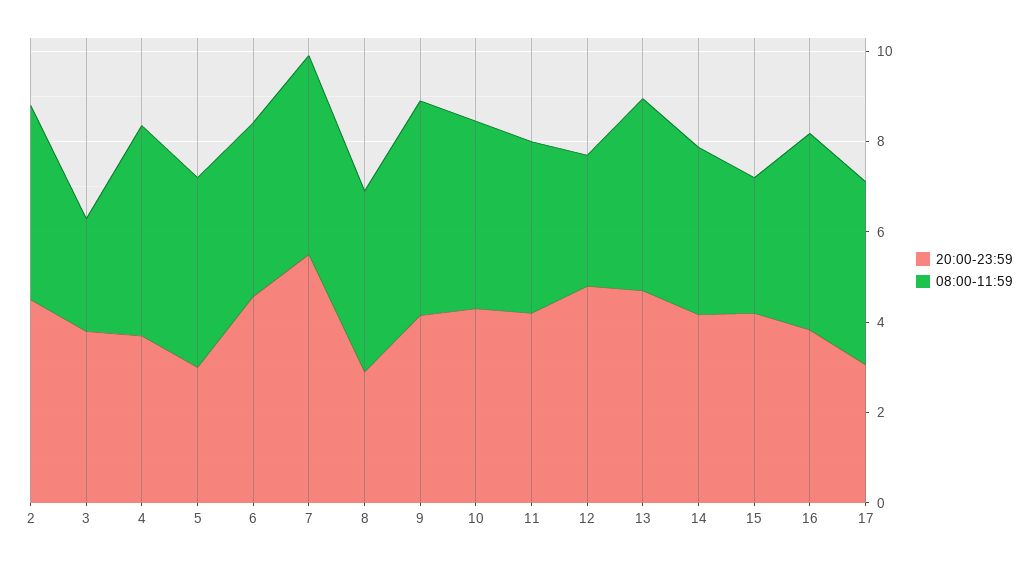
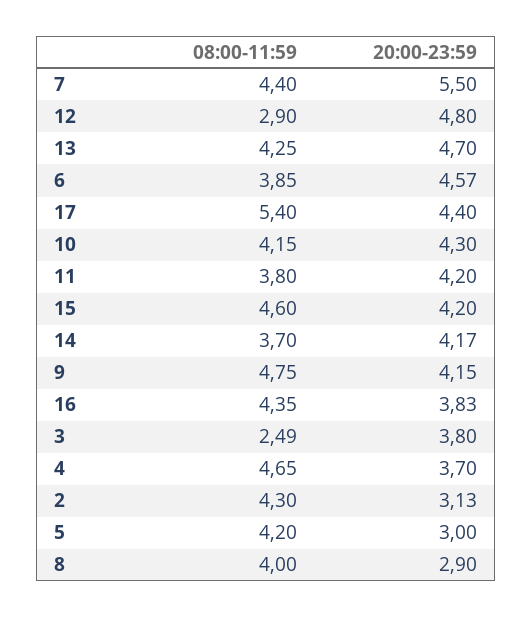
  {
    "20:00-23:59": {
-     "2": 4.5,
+     "2": 3.13,
      "3": 3.8,
      "4": 3.7,
      "5": 3,
      "6": 4.57,
      "7": 5.5,
      "8": 2.9,
      "9": 4.15,
      "10": 4.3,
      "11": 4.2,
      "12": 4.8,
      "13": 4.7,
      "14": 4.17,
      "15": 4.2,
      "16": 3.83,
-     "17": 3
+     "17": 4.4
    },
    "08:00-11:59": {
      "2": 4.3,
      "3": 2.49,
      "4": 4.65,
      "5": 4.2,
      "6": 3.85,
      "7": 4.4,
      "8": 4,
      "9": 4.75,
      "10": 4.15,
      "11": 3.8,
      "12": 2.9,
      "13": 4.25,
      "14": 3.7,
-     "15": 3,
+     "15": 4.6,
      "16": 4.35,
-     "17": 4
+     "17": 5.4
    }
  }

